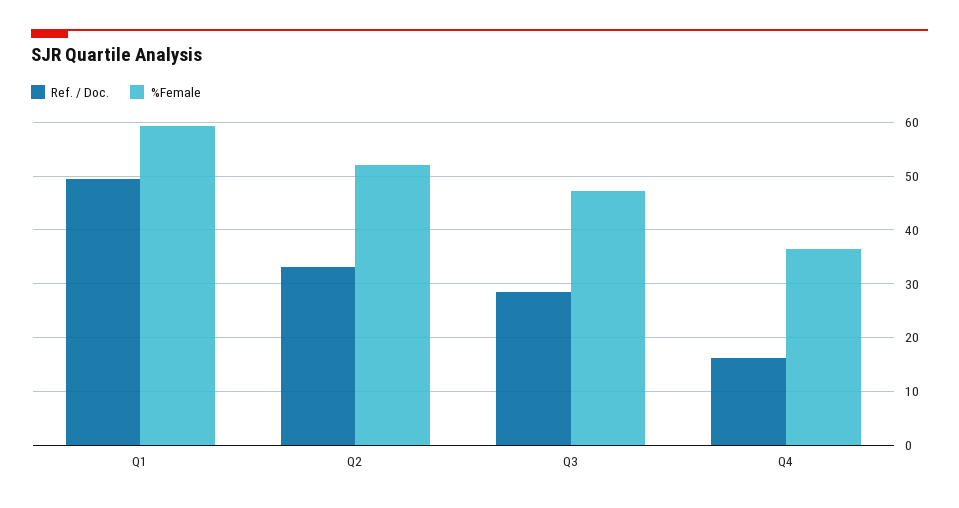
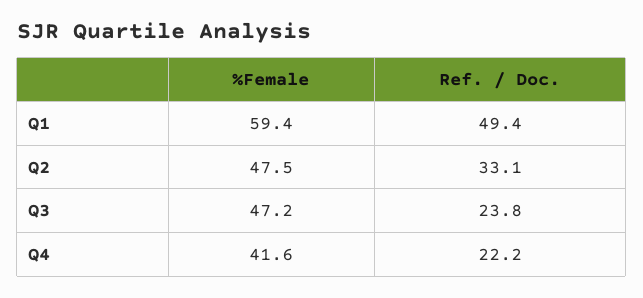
  {
    "Ref. / Doc.": {
      "Q1": 49.4,
      "Q2": 33.1,
-     "Q3": 28,
+     "Q3": 23.8,
-     "Q4": 16
+     "Q4": 22.2
    },
    "%Female": {
      "Q1": 59.4,
-     "Q2": 52,
+     "Q2": 47.5,
      "Q3": 47.2,
-     "Q4": 36
+     "Q4": 41.6
    }
  }

